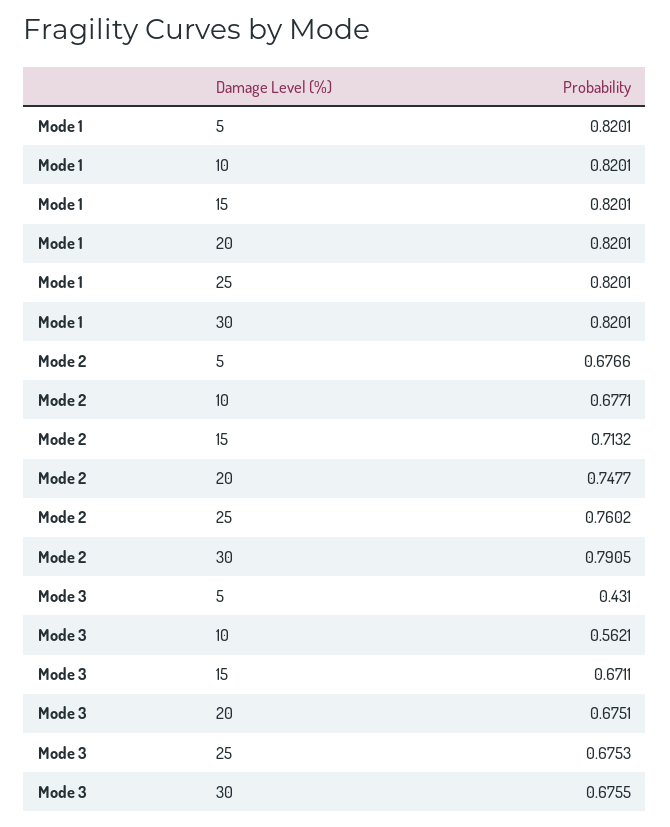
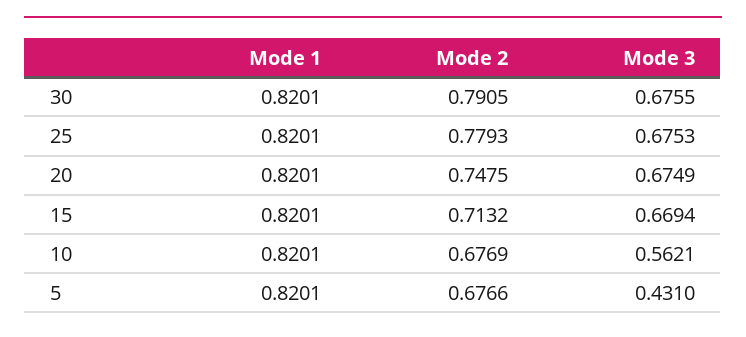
  {
    "Mode 1": {
      "5": 0.8201,
      "10": 0.8201,
      "15": 0.8201,
      "20": 0.8201,
      "25": 0.8201,
      "30": 0.8201
    },
    "Mode 2": {
      "5": 0.6766,
-     "10": 0.6771,
+     "10": 0.6769,
      "15": 0.7132,
-     "20": 0.7477,
+     "20": 0.7475,
-     "25": 0.7602,
+     "25": 0.7793,
      "30": 0.7905
    },
    "Mode 3": {
      "5": 0.431,
      "10": 0.5621,
-     "15": 0.6711,
+     "15": 0.6694,
-     "20": 0.6751,
+     "20": 0.6749,
      "25": 0.6753,
      "30": 0.6755
    }
  }

